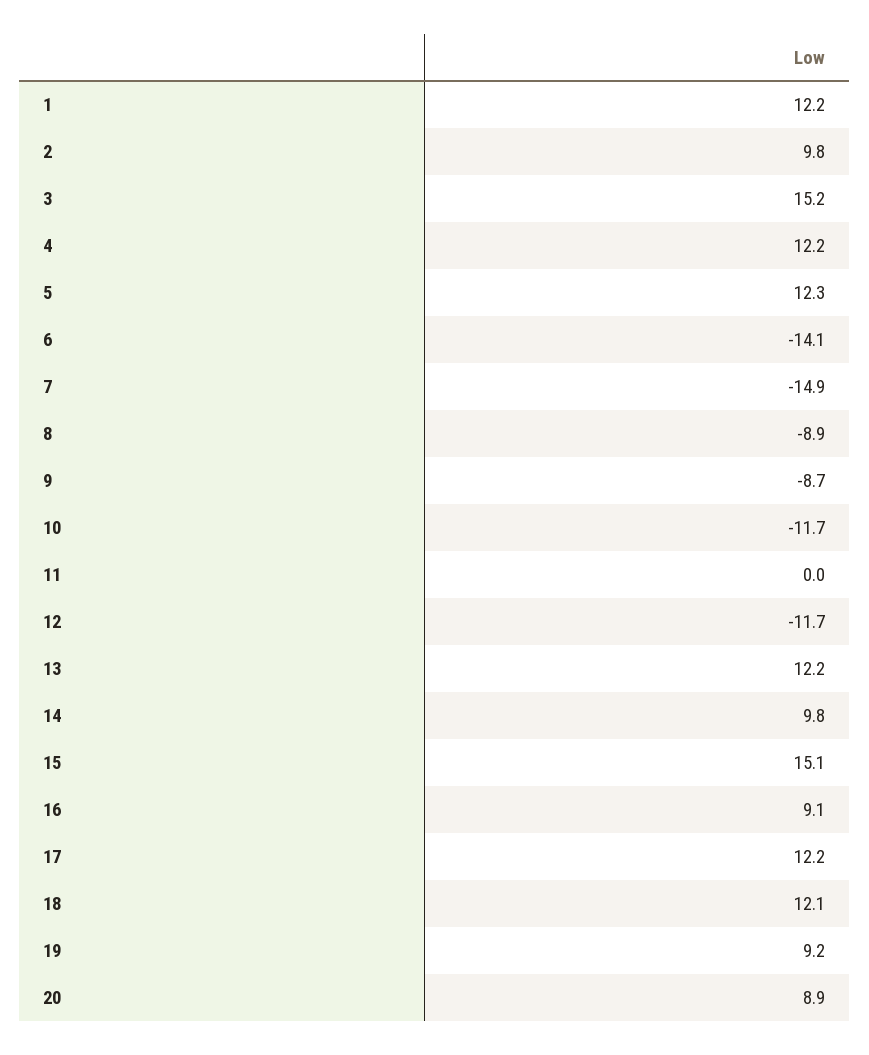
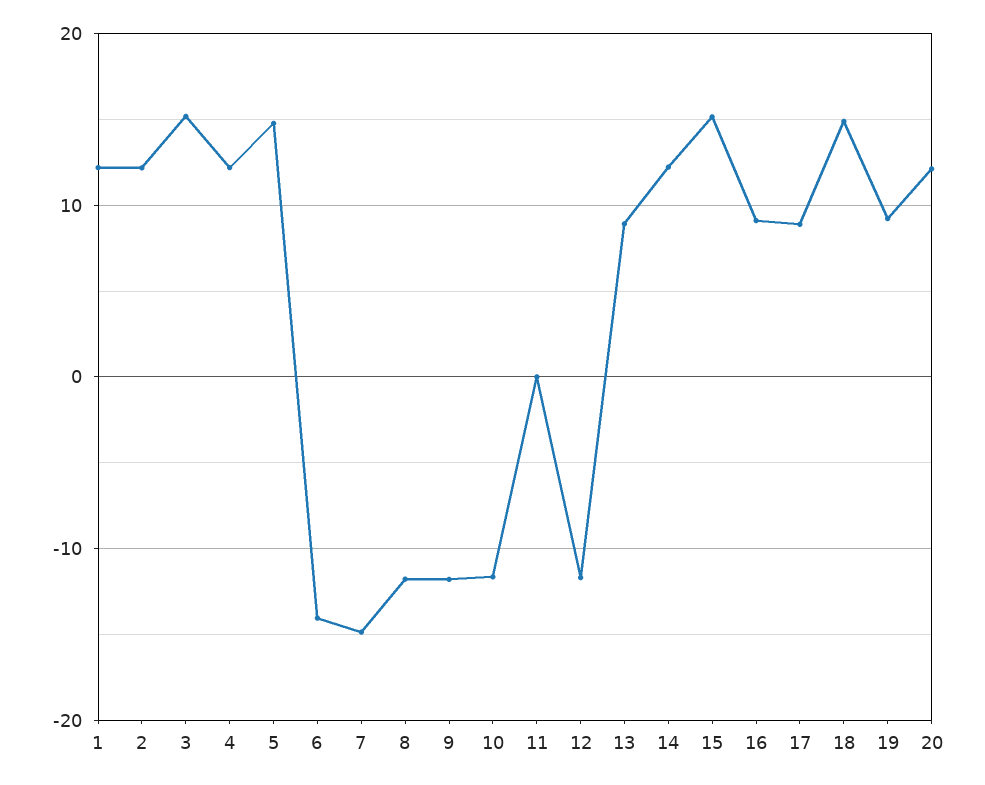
  {
    "1": 12.2,
-   "2": 9.8,
+   "2": 12,
    "3": 15.2,
    "4": 12.2,
-   "5": 12.3,
+   "5": 15,
    "6": -14.1,
    "7": -14.9,
-   "8": -8.9,
+   "8": -12,
-   "9": -8.7,
+   "9": -12,
    "10": -11.7,
    "11": 0,
    "12": -11.7,
-   "13": 12.2,
+   "13": 9,
-   "14": 9.8,
+   "14": 12,
    "15": 15.1,
    "16": 9.1,
-   "17": 12.2,
+   "17": 9,
-   "18": 12.1,
+   "18": 15,
    "19": 9.2,
-   "20": 8.9
+   "20": 12
  }

